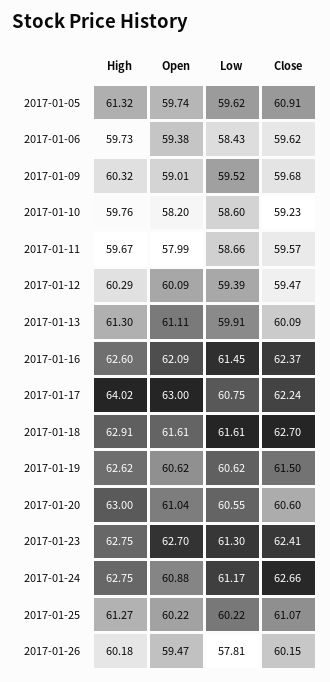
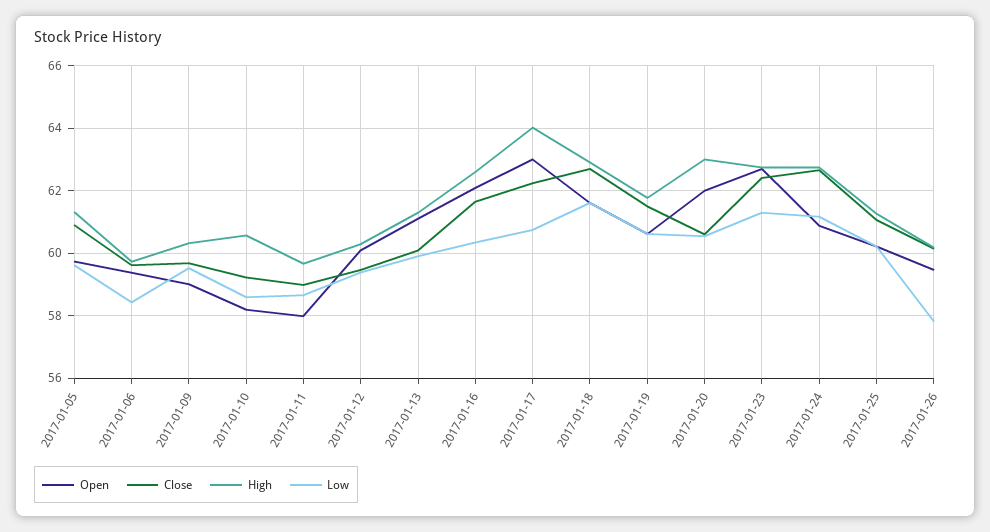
  {
    "High": {
      "2017-01-05": 61.32,
      "2017-01-06": 59.73,
      "2017-01-09": 60.32,
-     "2017-01-10": 59.76,
+     "2017-01-10": 60.6,
      "2017-01-11": 59.67,
      "2017-01-12": 60.29,
      "2017-01-13": 61.3,
      "2017-01-16": 62.6,
      "2017-01-17": 64.02,
      "2017-01-18": 62.91,
-     "2017-01-19": 62.62,
+     "2017-01-19": 61.8,
      "2017-01-20": 63,
      "2017-01-23": 62.75,
      "2017-01-24": 62.75,
      "2017-01-25": 61.27,
      "2017-01-26": 60.18
    },
    "Open": {
      "2017-01-05": 59.74,
      "2017-01-06": 59.38,
      "2017-01-09": 59.01,
      "2017-01-10": 58.2,
      "2017-01-11": 57.99,
      "2017-01-12": 60.09,
      "2017-01-13": 61.11,
      "2017-01-16": 62.09,
      "2017-01-17": 63,
      "2017-01-18": 61.61,
      "2017-01-19": 60.62,
-     "2017-01-20": 61.04,
+     "2017-01-20": 62,
      "2017-01-23": 62.7,
      "2017-01-24": 60.88,
      "2017-01-25": 60.22,
      "2017-01-26": 59.47
    },
    "Low": {
      "2017-01-05": 59.62,
      "2017-01-06": 58.43,
      "2017-01-09": 59.52,
      "2017-01-10": 58.6,
      "2017-01-11": 58.66,
      "2017-01-12": 59.39,
      "2017-01-13": 59.91,
-     "2017-01-16": 61.45,
+     "2017-01-16": 60.4,
      "2017-01-17": 60.75,
      "2017-01-18": 61.61,
      "2017-01-19": 60.62,
      "2017-01-20": 60.55,
      "2017-01-23": 61.3,
      "2017-01-24": 61.17,
      "2017-01-25": 60.22,
      "2017-01-26": 57.81
    },
    "Close": {
      "2017-01-05": 60.91,
      "2017-01-06": 59.62,
      "2017-01-09": 59.68,
      "2017-01-10": 59.23,
-     "2017-01-11": 59.57,
+     "2017-01-11": 59,
      "2017-01-12": 59.47,
      "2017-01-13": 60.09,
-     "2017-01-16": 62.37,
+     "2017-01-16": 61.6,
      "2017-01-17": 62.24,
      "2017-01-18": 62.7,
      "2017-01-19": 61.5,
      "2017-01-20": 60.6,
      "2017-01-23": 62.41,
      "2017-01-24": 62.66,
      "2017-01-25": 61.07,
      "2017-01-26": 60.15
    }
  }

